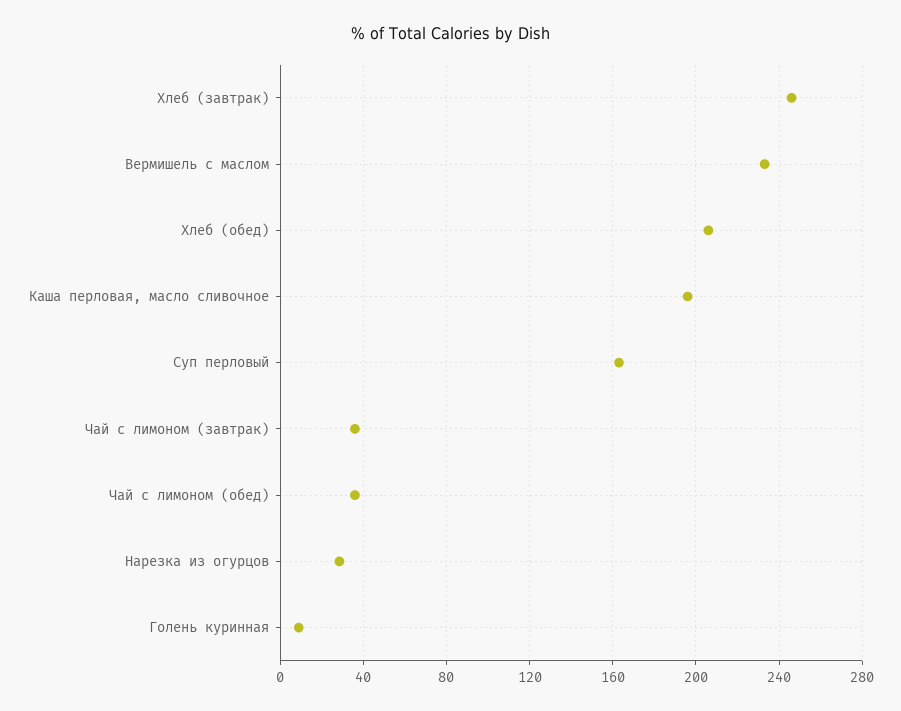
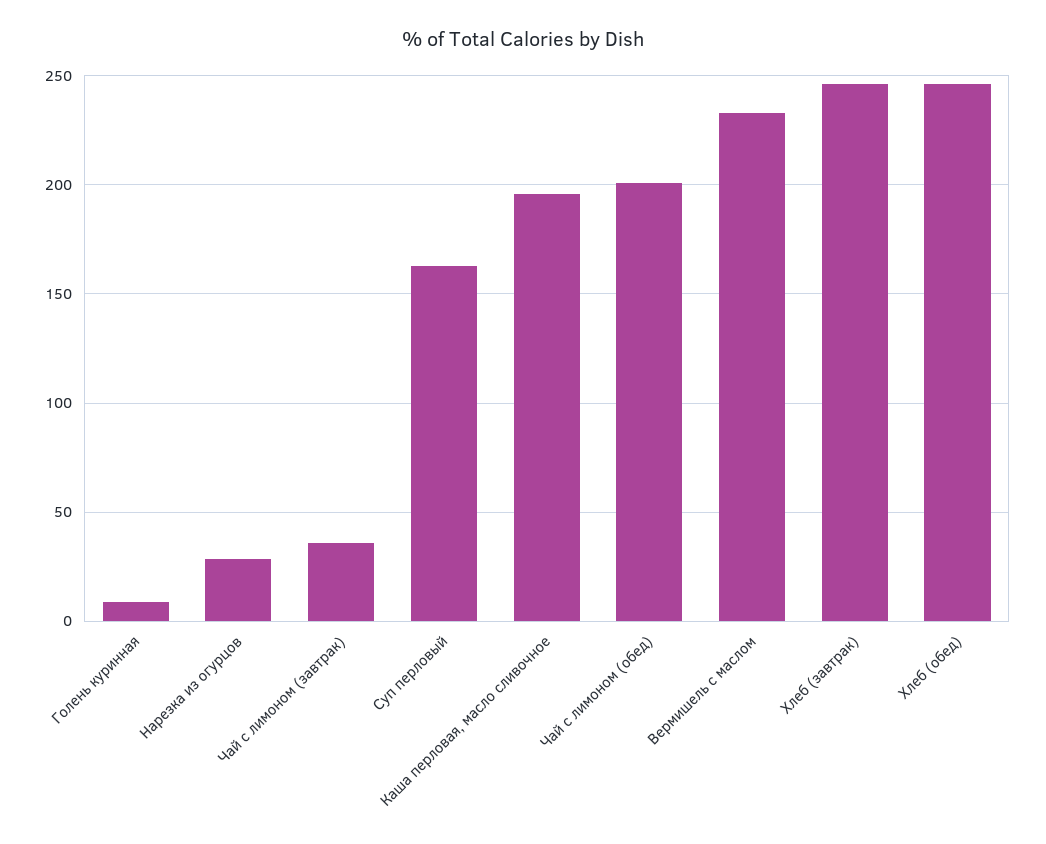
  {
    "Хлеб (завтрак)": 245,
    "Вермишель с маслом": 235,
-   "Хлеб (обед)": 205,
+   "Хлеб (обед)": 245,
    "Каша перловая, масло сливочное": 195,
    "Суп перловый": 165,
    "Чай с лимоном (завтрак)": 35,
-   "Чай с лимоном (обед)": 35,
+   "Чай с лимоном (обед)": 200,
    "Нарезка из огурцов": 30,
    "Голень куринная": 10
  }

